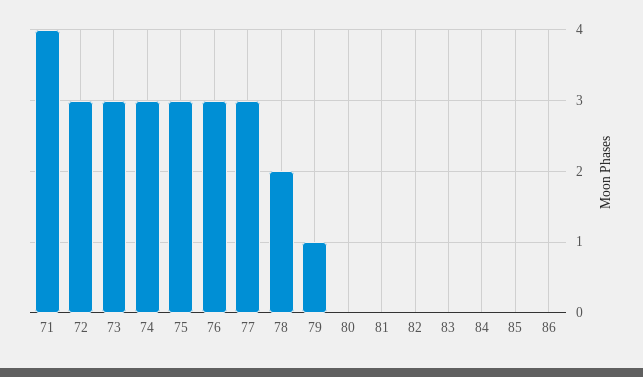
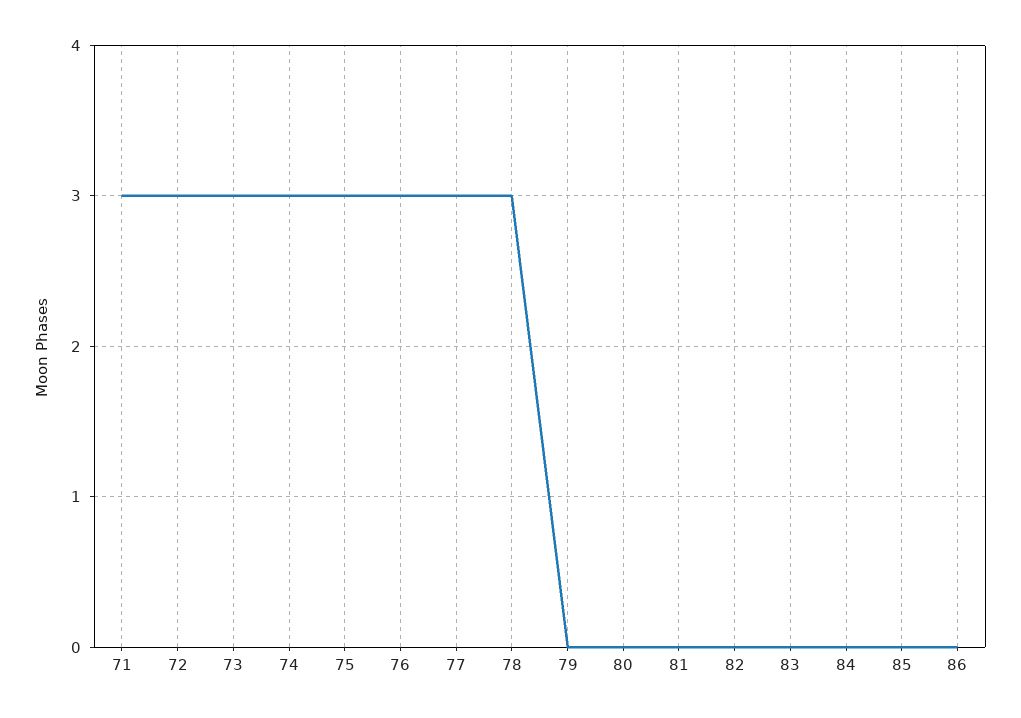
  {
-   "71": 4,
+   "71": 3,
    "72": 3,
    "73": 3,
    "74": 3,
    "75": 3,
    "76": 3,
    "77": 3,
-   "78": 2,
+   "78": 3,
-   "79": 1,
+   "79": 0,
    "80": 0,
    "81": 0,
    "82": 0,
    "83": 0,
    "84": 0,
    "85": 0,
    "86": 0
  }

